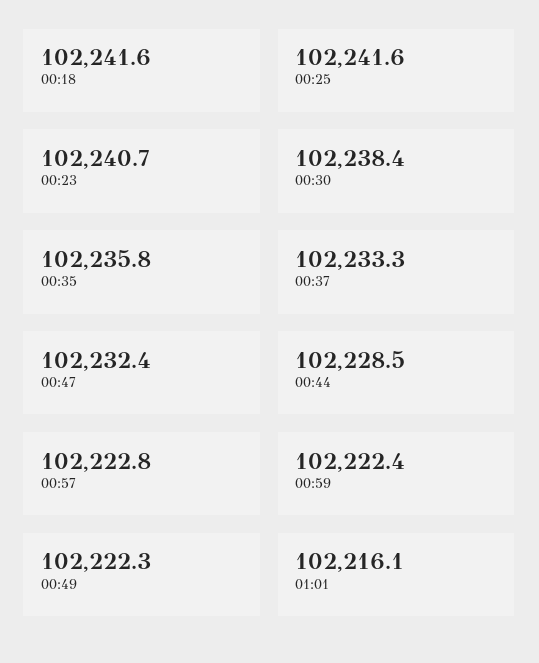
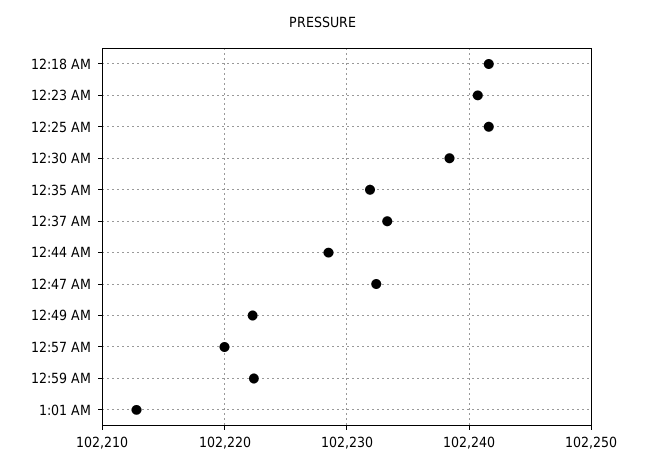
  {
    "00:18": 102241.6,
    "00:25": 102241.6,
    "00:23": 102240.7,
    "00:30": 102238.4,
-   "00:35": 102235.8,
+   "00:35": 102232,
    "00:37": 102233.3,
    "00:47": 102232.4,
    "00:44": 102228.5,
-   "00:57": 102222.8,
+   "00:57": 102220,
    "00:59": 102222.4,
    "00:49": 102222.3,
-   "01:01": 102216.1
+   "01:01": 102213
  }

